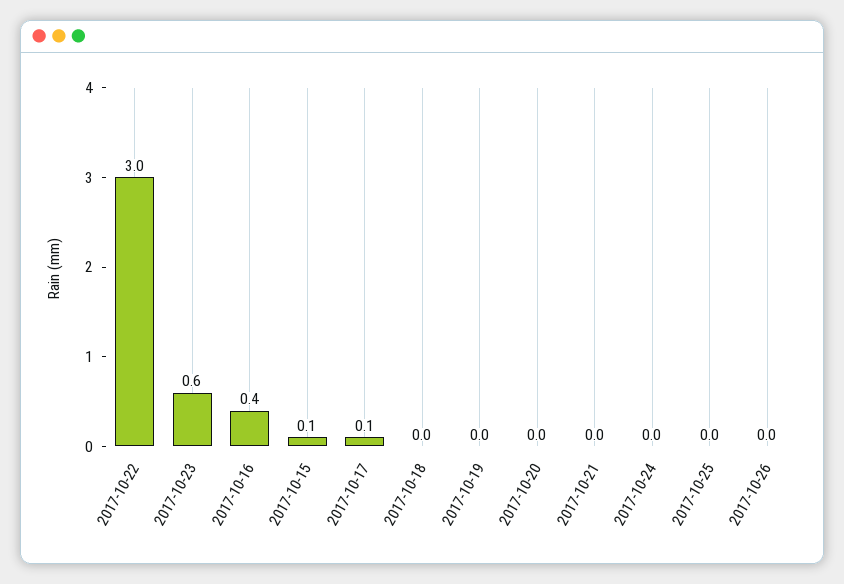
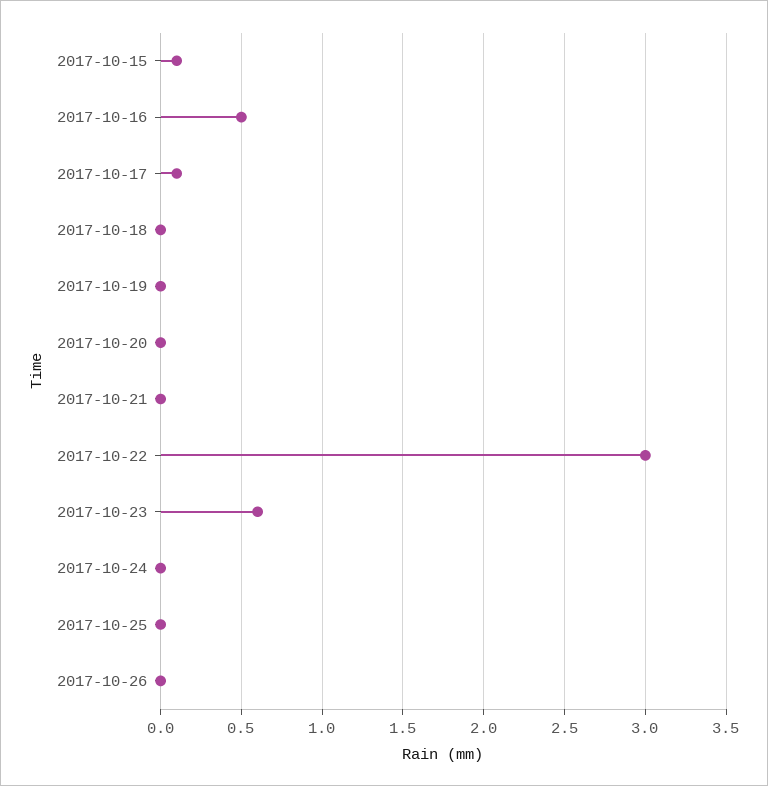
  {
    "2017-10-22": 3,
    "2017-10-23": 0.6,
-   "2017-10-16": 0.4,
+   "2017-10-16": 0.5,
    "2017-10-15": 0.1,
    "2017-10-17": 0.1,
    "2017-10-18": 0,
    "2017-10-19": 0,
    "2017-10-20": 0,
    "2017-10-21": 0,
    "2017-10-24": 0,
    "2017-10-25": 0,
    "2017-10-26": 0
  }

